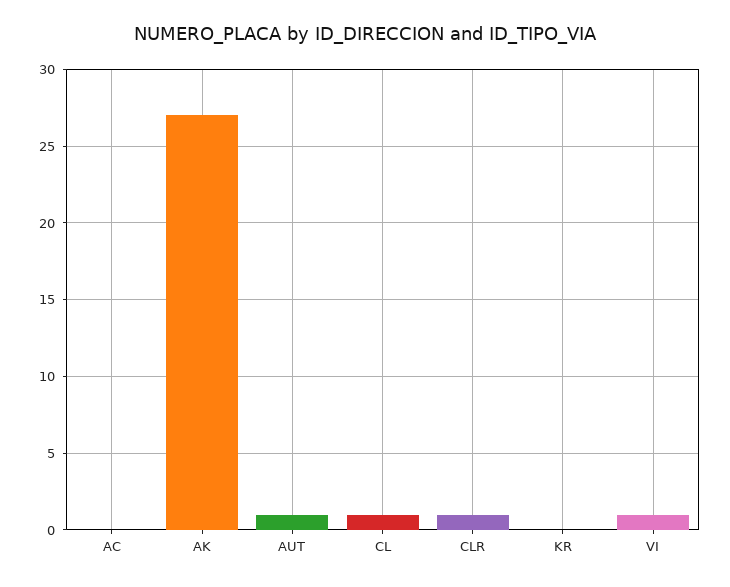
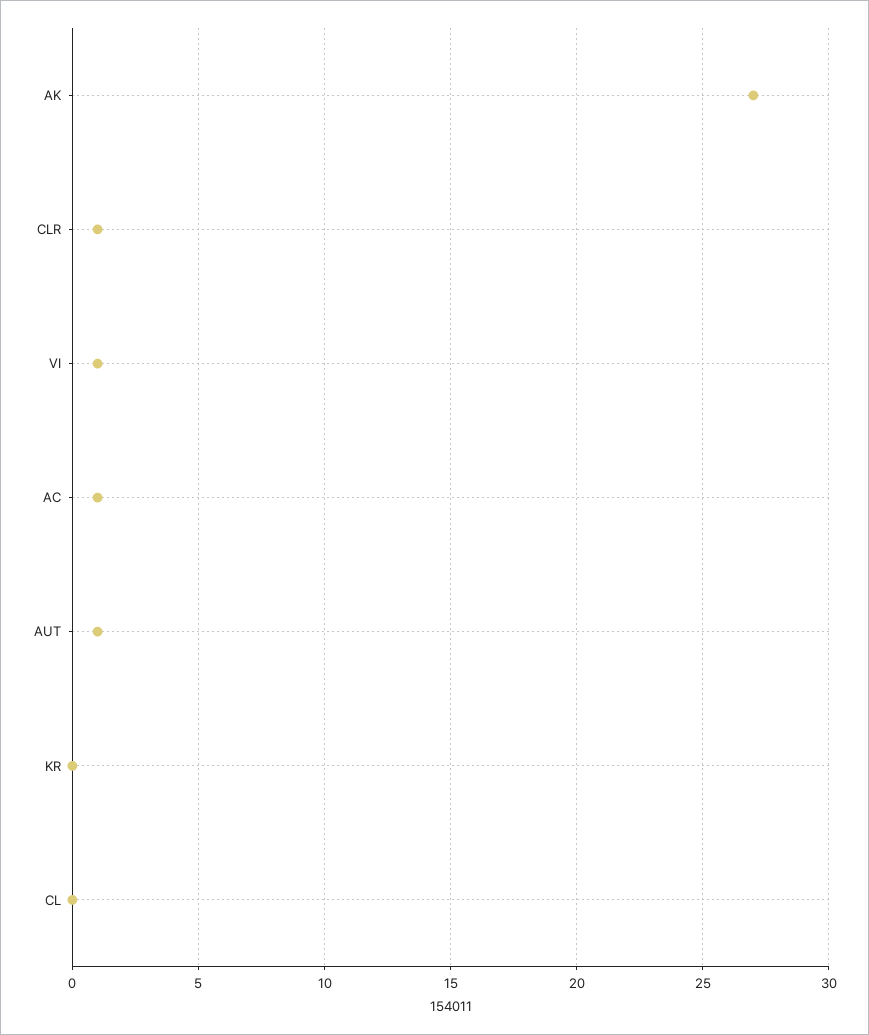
  {
-   "AC": 0,
+   "AC": 1,
    "AK": 27,
    "AUT": 1,
-   "CL": 1,
+   "CL": 0,
    "CLR": 1,
    "KR": 0,
    "VI": 1
  }

